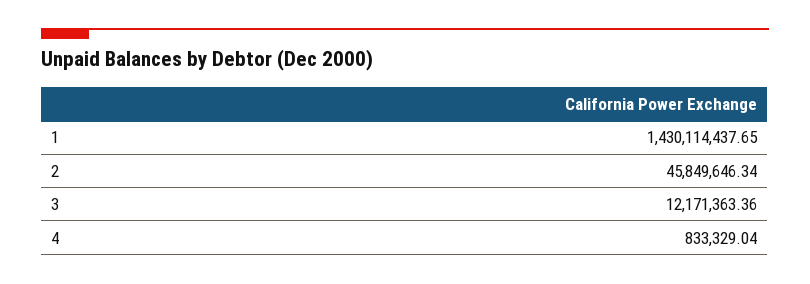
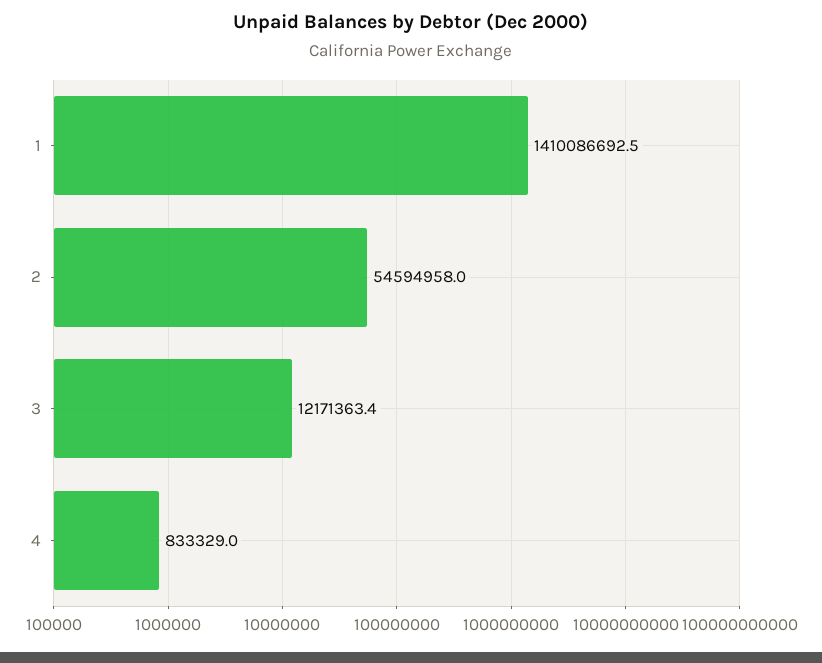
  {
-   "1": 1430114437.65,
+   "1": 1410086692.5,
-   "2": 45849646.34,
+   "2": 54594958,
    "3": 12171363.36,
    "4": 833329.04
  }

